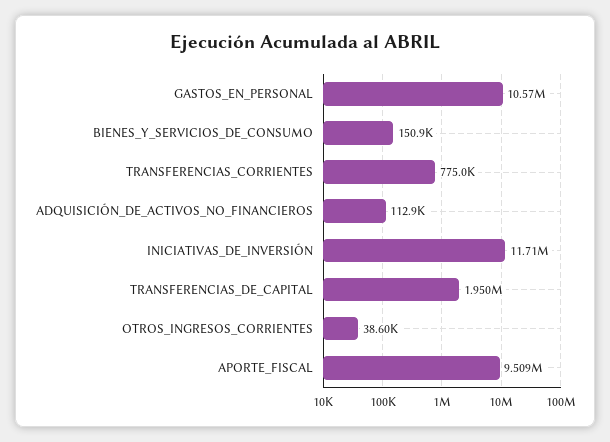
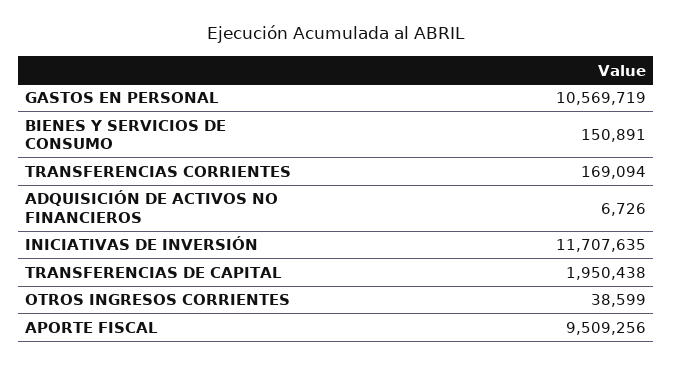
  {
    "GASTOS_EN_PERSONAL": 10569719,
    "BIENES_Y_SERVICIOS_DE_CONSUMO": 150891,
-   "TRANSFERENCIAS_CORRIENTES": 775000,
+   "TRANSFERENCIAS_CORRIENTES": 169094,
-   "ADQUISICIÓN_DE_ACTIVOS_NO_FINANCIEROS": 112900,
+   "ADQUISICIÓN_DE_ACTIVOS_NO_FINANCIEROS": 6726,
    "INICIATIVAS_DE_INVERSIÓN": 11707635,
    "TRANSFERENCIAS_DE_CAPITAL": 1950438,
    "OTROS_INGRESOS_CORRIENTES": 38599,
    "APORTE_FISCAL": 9509256
  }

